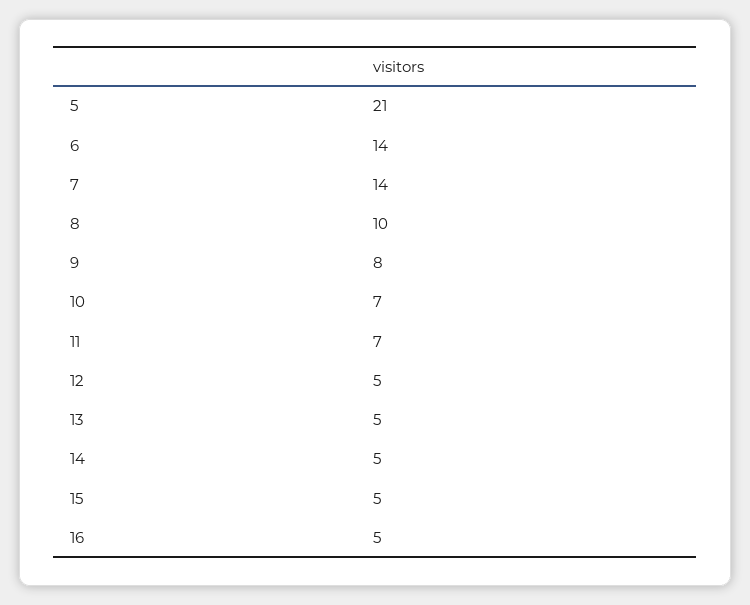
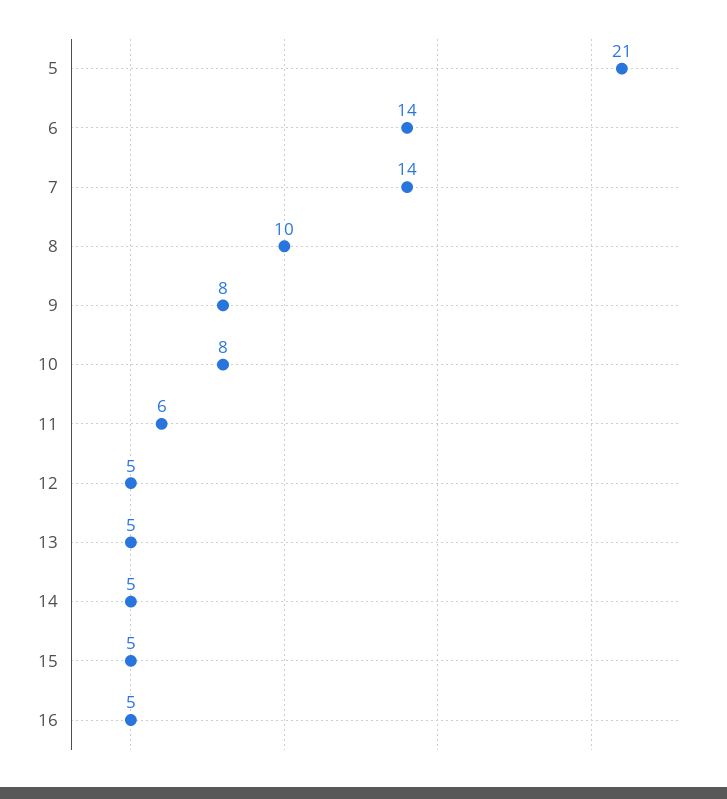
  {
    "5": 21,
    "6": 14,
    "7": 14,
    "8": 10,
    "9": 8,
-   "10": 7,
+   "10": 8,
-   "11": 7,
+   "11": 6,
    "12": 5,
    "13": 5,
    "14": 5,
    "15": 5,
    "16": 5
  }

